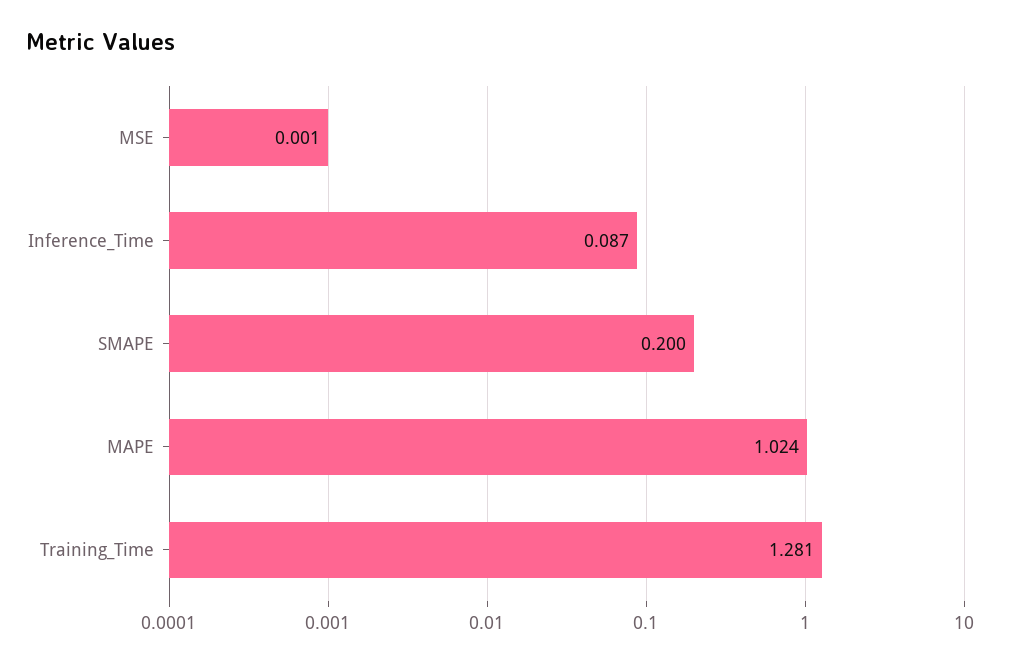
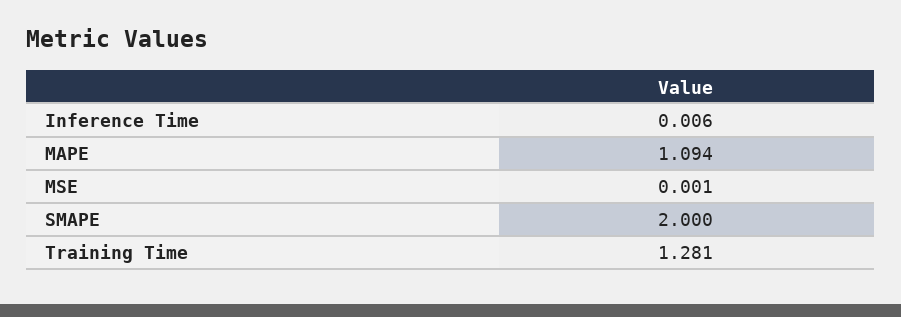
  {
    "MSE": 0.001,
-   "Inference_Time": 0.087,
+   "Inference_Time": 0.006,
-   "SMAPE": 0.2,
+   "SMAPE": 2,
-   "MAPE": 1.024,
+   "MAPE": 1.094,
    "Training_Time": 1.281
  }

